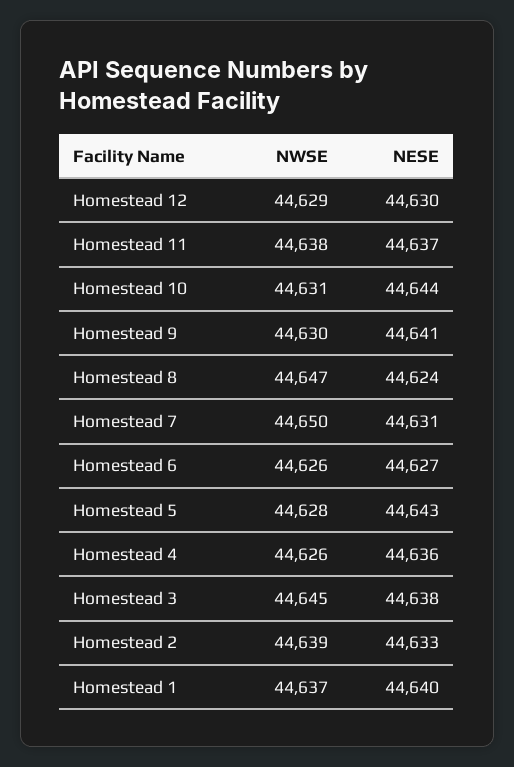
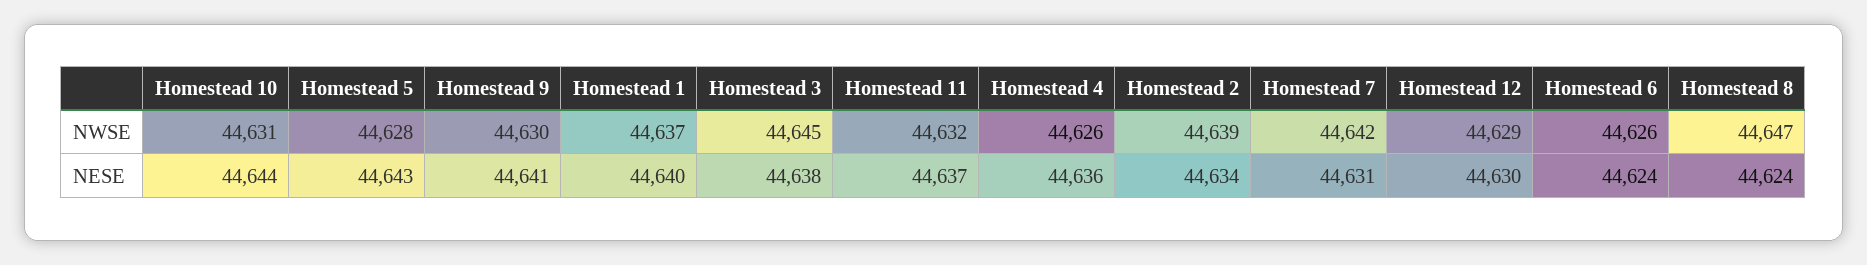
  {
    "NWSE": {
      "Homestead 12": 44629,
-     "Homestead 11": 44638,
+     "Homestead 11": 44632,
      "Homestead 10": 44631,
      "Homestead 9": 44630,
      "Homestead 8": 44647,
-     "Homestead 7": 44650,
+     "Homestead 7": 44642,
      "Homestead 6": 44626,
      "Homestead 5": 44628,
      "Homestead 4": 44626,
      "Homestead 3": 44645,
      "Homestead 2": 44639,
      "Homestead 1": 44637
    },
    "NESE": {
      "Homestead 12": 44630,
      "Homestead 11": 44637,
      "Homestead 10": 44644,
      "Homestead 9": 44641,
      "Homestead 8": 44624,
      "Homestead 7": 44631,
-     "Homestead 6": 44627,
+     "Homestead 6": 44624,
      "Homestead 5": 44643,
      "Homestead 4": 44636,
      "Homestead 3": 44638,
-     "Homestead 2": 44633,
+     "Homestead 2": 44634,
      "Homestead 1": 44640
    }
  }

